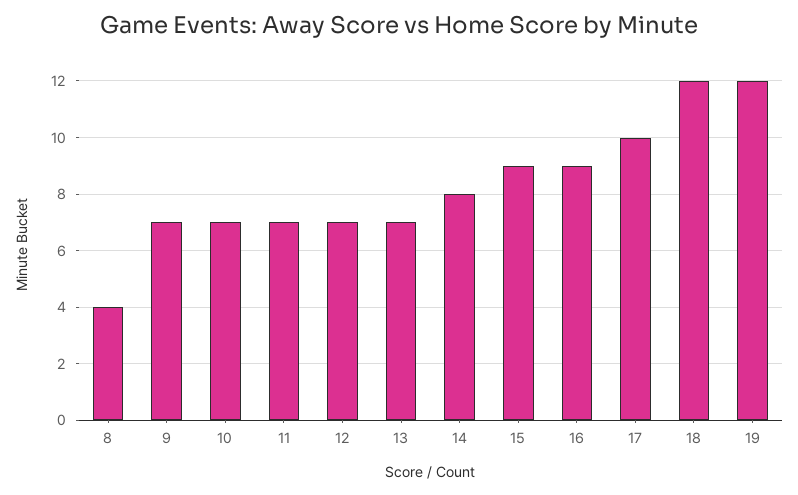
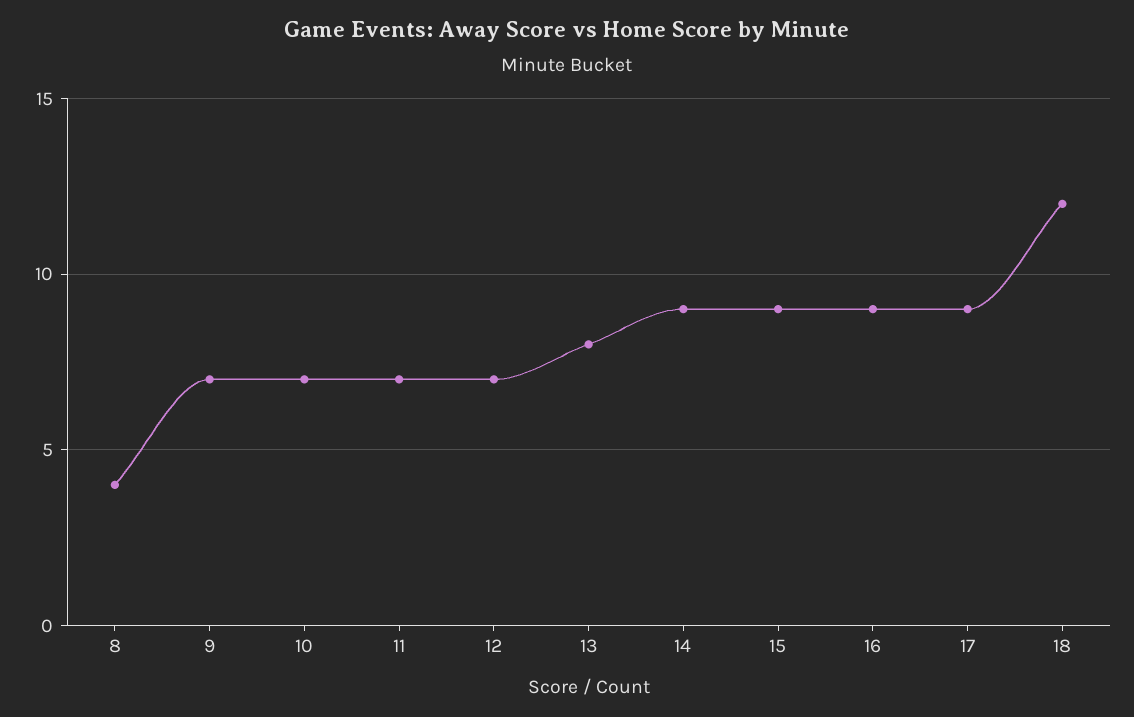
  {
    "8": 4,
    "9": 7,
    "10": 7,
    "11": 7,
    "12": 7,
-   "13": 7,
+   "13": 8,
-   "14": 8,
+   "14": 9,
    "15": 9,
    "16": 9,
-   "17": 10,
+   "17": 9,
-   "18": 12,
+   "18": 12
-   "19": 12
  }

